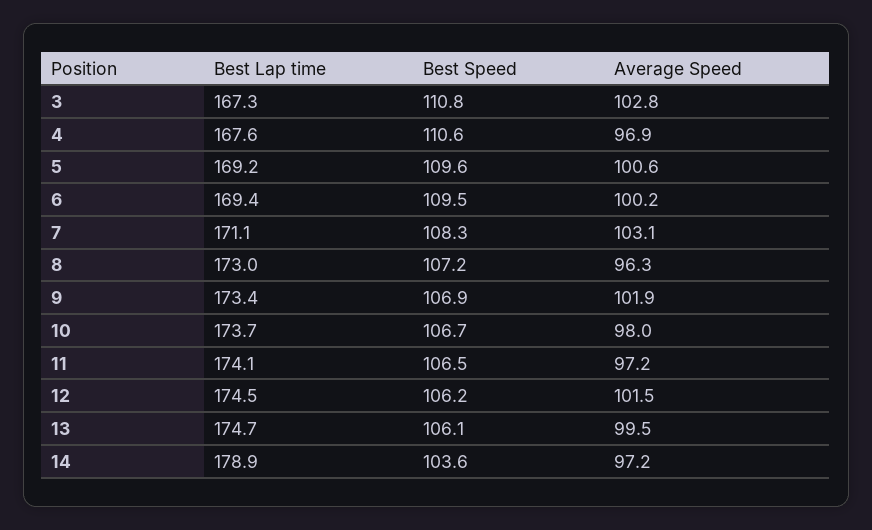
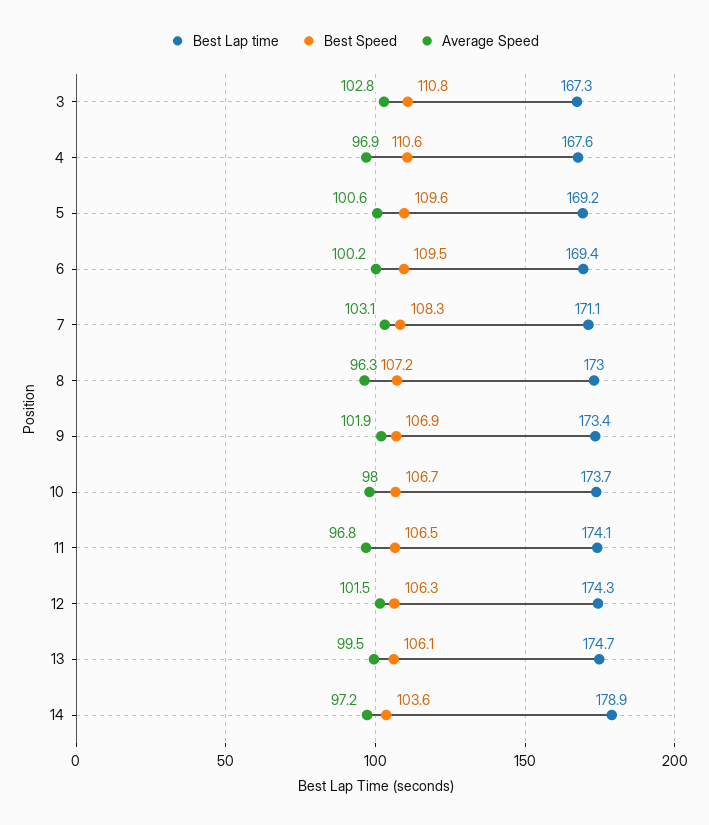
  {
    "Best Lap time": {
      "3": 167.3,
      "4": 167.6,
      "5": 169.2,
      "6": 169.4,
      "7": 171.1,
      "8": 173,
      "9": 173.4,
      "10": 173.7,
      "11": 174.1,
-     "12": 174.5,
+     "12": 174.3,
      "13": 174.7,
      "14": 178.9
    },
    "Best Speed": {
      "3": 110.8,
      "4": 110.6,
      "5": 109.6,
      "6": 109.5,
      "7": 108.3,
      "8": 107.2,
      "9": 106.9,
      "10": 106.7,
      "11": 106.5,
-     "12": 106.2,
+     "12": 106.3,
      "13": 106.1,
      "14": 103.6
    },
    "Average Speed": {
      "3": 102.8,
      "4": 96.9,
      "5": 100.6,
      "6": 100.2,
      "7": 103.1,
      "8": 96.3,
      "9": 101.9,
      "10": 98,
-     "11": 97.2,
+     "11": 96.8,
      "12": 101.5,
      "13": 99.5,
      "14": 97.2
    }
  }

